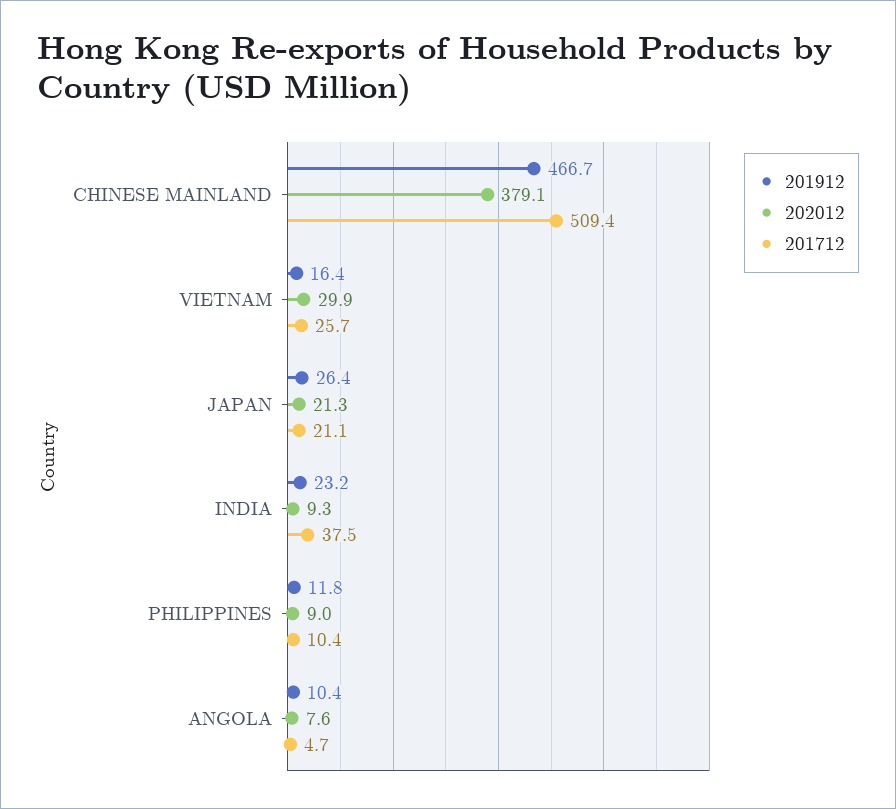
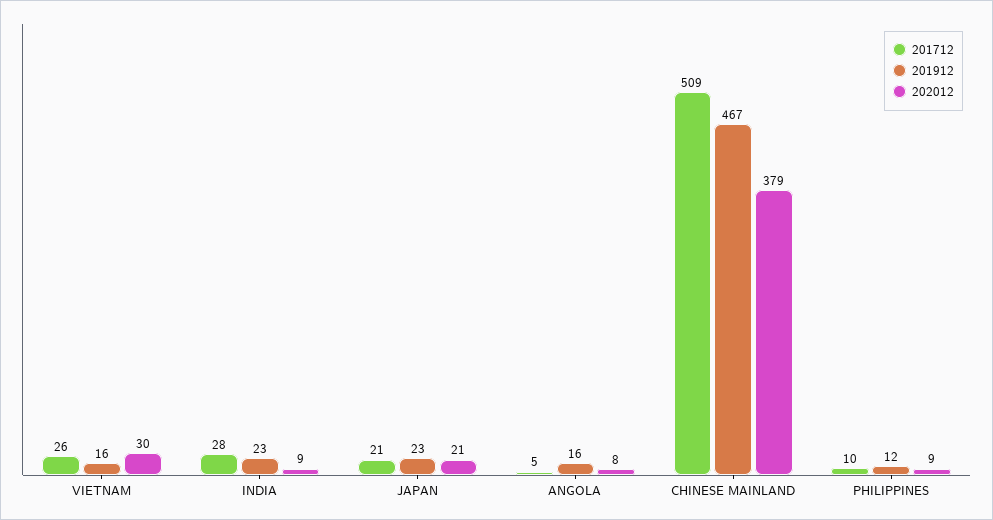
  {
    "201912": {
      "CHINESE MAINLAND": 466.7,
      "VIETNAM": 16.4,
-     "JAPAN": 26.4,
+     "JAPAN": 23,
      "INDIA": 23.2,
      "PHILIPPINES": 11.8,
-     "ANGOLA": 10.4
+     "ANGOLA": 16
    },
    "202012": {
      "CHINESE MAINLAND": 379.1,
      "VIETNAM": 29.9,
      "JAPAN": 21.3,
      "INDIA": 9.3,
      "PHILIPPINES": 9,
      "ANGOLA": 7.6
    },
    "201712": {
      "CHINESE MAINLAND": 509.4,
      "VIETNAM": 25.7,
      "JAPAN": 21.1,
-     "INDIA": 37.5,
+     "INDIA": 28,
      "PHILIPPINES": 10.4,
      "ANGOLA": 4.7
    }
  }

